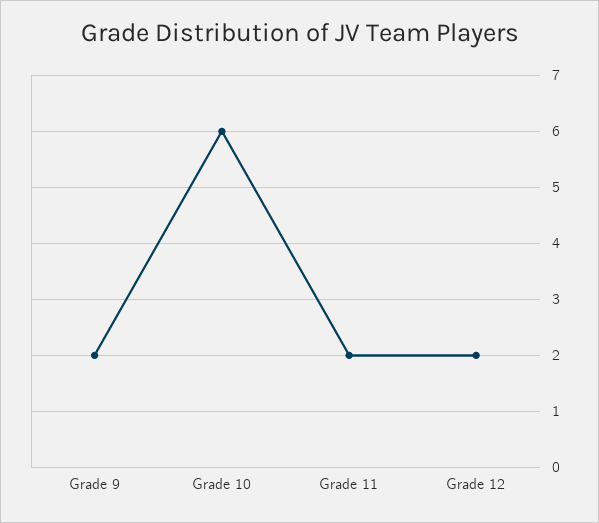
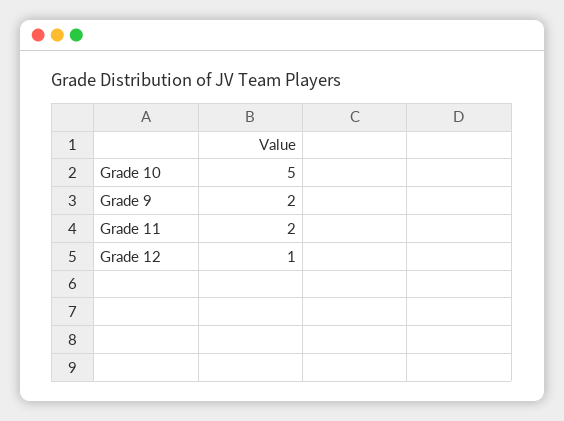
  {
    "Grade 9": 2,
-   "Grade 10": 6,
+   "Grade 10": 5,
    "Grade 11": 2,
-   "Grade 12": 2
+   "Grade 12": 1
  }

